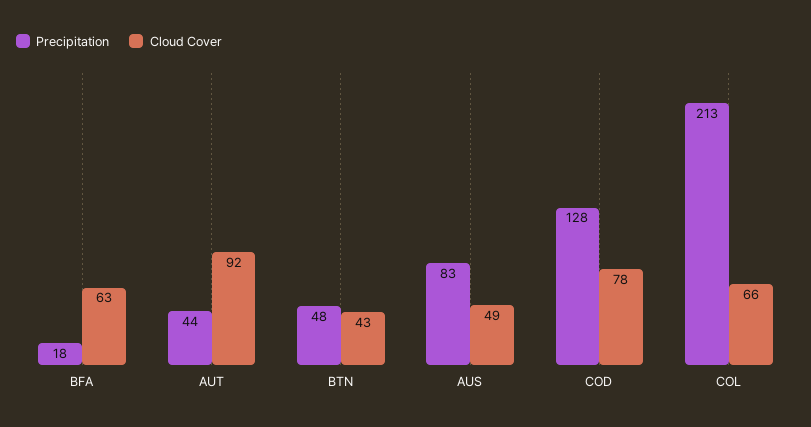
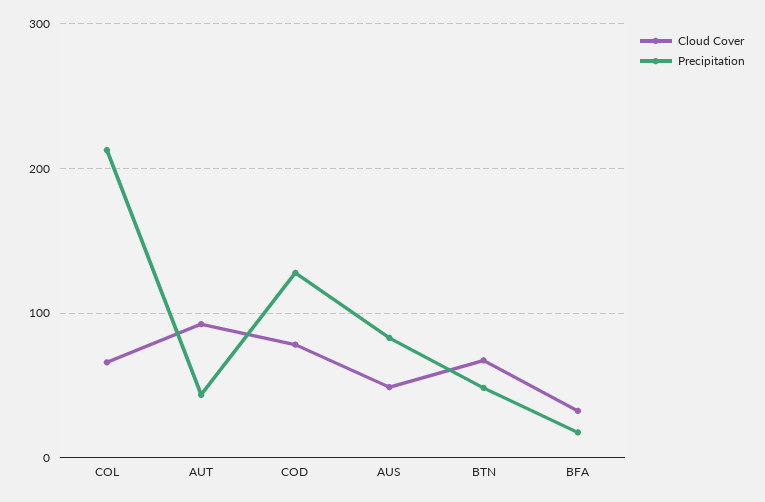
  {
    "Precipitation": {
      "BFA": 18,
      "AUT": 44,
      "BTN": 48,
      "AUS": 83,
      "COD": 128,
      "COL": 213
    },
    "Cloud Cover": {
-     "BFA": 63,
+     "BFA": 30,
      "AUT": 92,
-     "BTN": 43,
+     "BTN": 70,
      "AUS": 49,
      "COD": 78,
      "COL": 66
    }
  }

